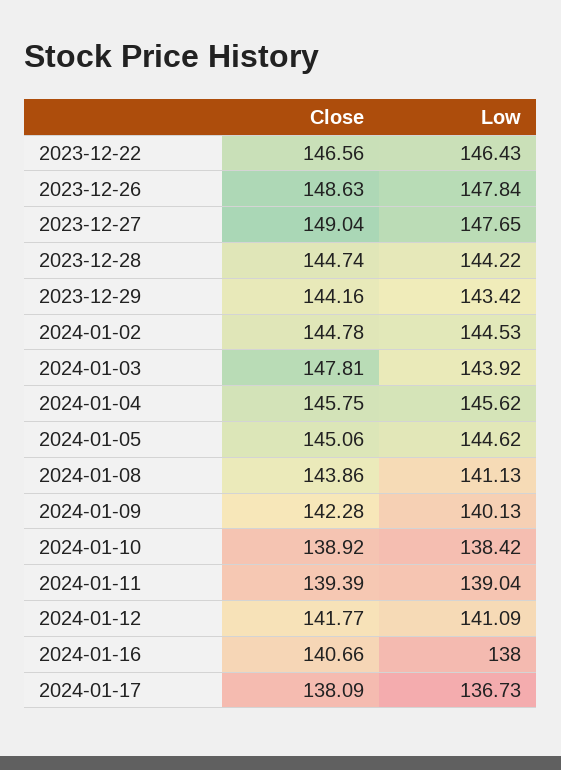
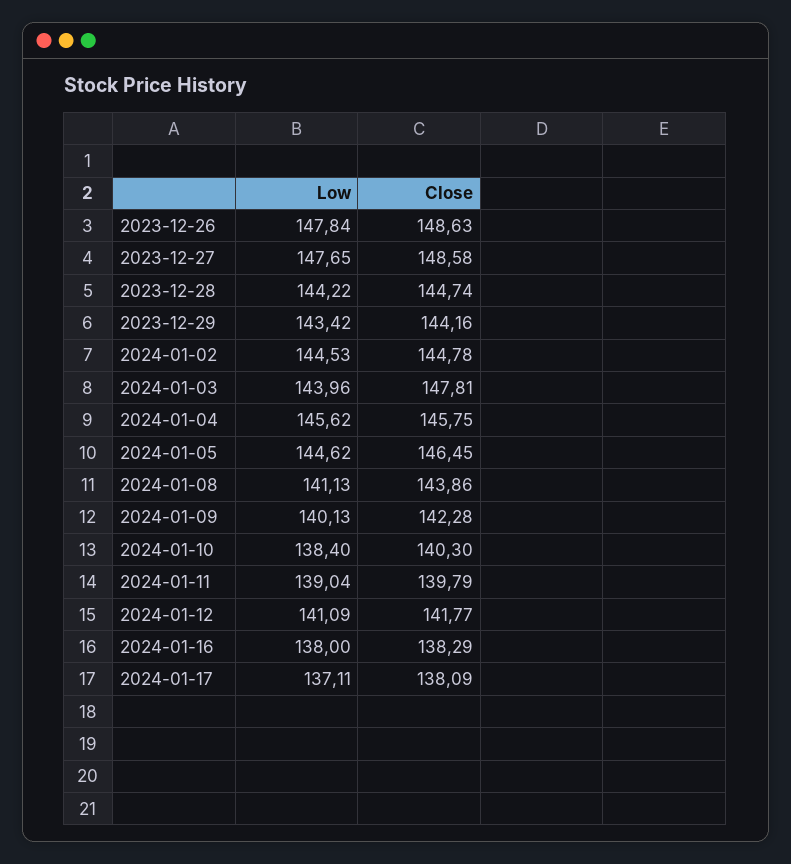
  {
    "Close": {
-     "2023-12-22": 146.56,
      "2023-12-26": 148.63,
-     "2023-12-27": 149.04,
+     "2023-12-27": 148.58,
      "2023-12-28": 144.74,
      "2023-12-29": 144.16,
      "2024-01-02": 144.78,
      "2024-01-03": 147.81,
      "2024-01-04": 145.75,
-     "2024-01-05": 145.06,
+     "2024-01-05": 146.45,
      "2024-01-08": 143.86,
      "2024-01-09": 142.28,
-     "2024-01-10": 138.92,
+     "2024-01-10": 140.3,
-     "2024-01-11": 139.39,
+     "2024-01-11": 139.79,
      "2024-01-12": 141.77,
-     "2024-01-16": 140.66,
+     "2024-01-16": 138.29,
      "2024-01-17": 138.09
    },
    "Low": {
-     "2023-12-22": 146.43,
      "2023-12-26": 147.84,
      "2023-12-27": 147.65,
      "2023-12-28": 144.22,
      "2023-12-29": 143.42,
      "2024-01-02": 144.53,
-     "2024-01-03": 143.92,
+     "2024-01-03": 143.96,
      "2024-01-04": 145.62,
      "2024-01-05": 144.62,
      "2024-01-08": 141.13,
      "2024-01-09": 140.13,
-     "2024-01-10": 138.42,
+     "2024-01-10": 138.4,
      "2024-01-11": 139.04,
      "2024-01-12": 141.09,
      "2024-01-16": 138,
-     "2024-01-17": 136.73
+     "2024-01-17": 137.11
    }
  }

